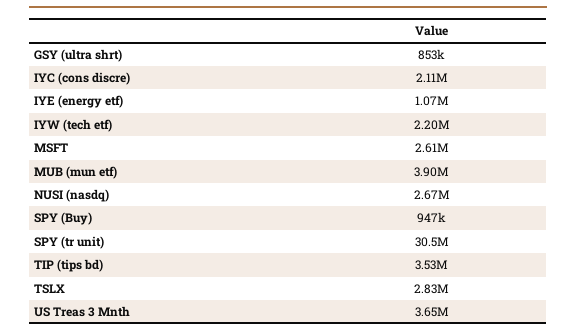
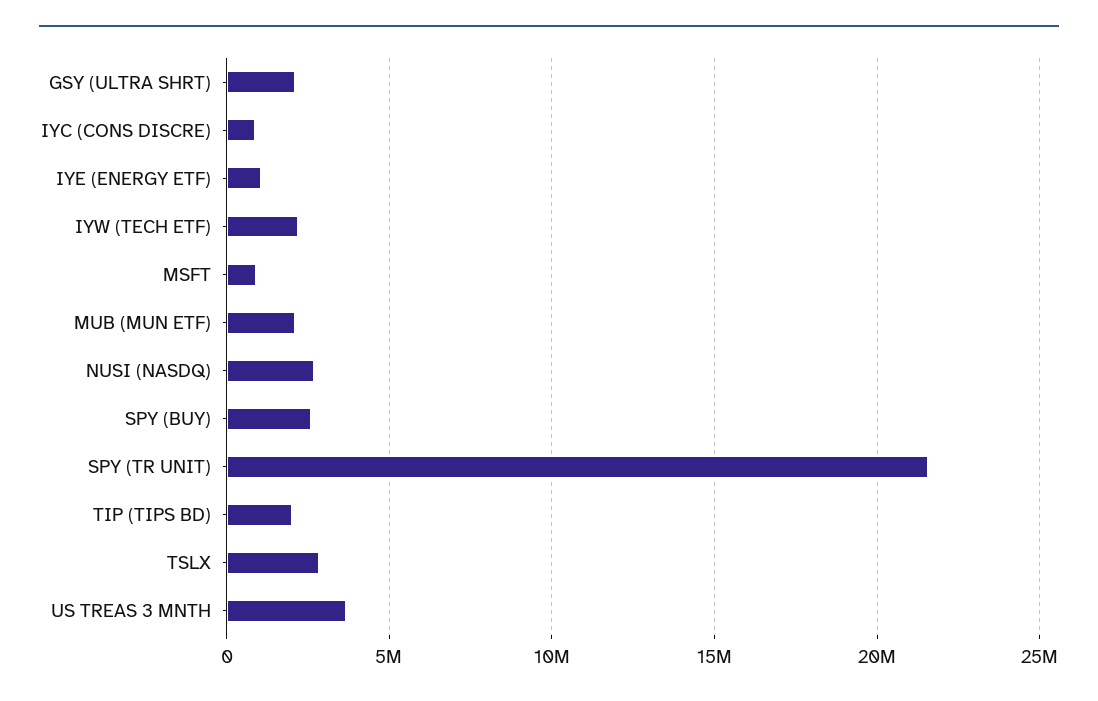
  {
-   "GSY (ultra shrt)": 853000,
+   "GSY (ultra shrt)": 2000000,
-   "IYC (cons discre)": 2110000,
+   "IYC (cons discre)": 1000000,
    "IYE (energy etf)": 1070000,
    "IYW (tech etf)": 2200000,
-   "MSFT": 2610000,
+   "MSFT": 1000000,
-   "MUB (mun etf)": 3900000,
+   "MUB (mun etf)": 2000000,
    "NUSI (nasdq)": 2670000,
-   "SPY (Buy)": 947000,
+   "SPY (Buy)": 2500000,
-   "SPY (tr unit)": 30500000,
+   "SPY (tr unit)": 21500000,
-   "TIP (tips bd)": 3530000,
+   "TIP (tips bd)": 2000000,
    "TSLX": 2830000,
    "US Treas 3 Mnth": 3650000
  }

